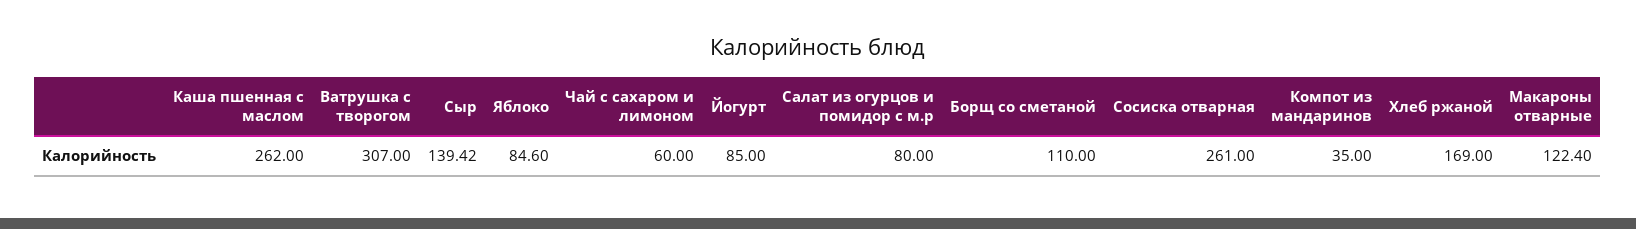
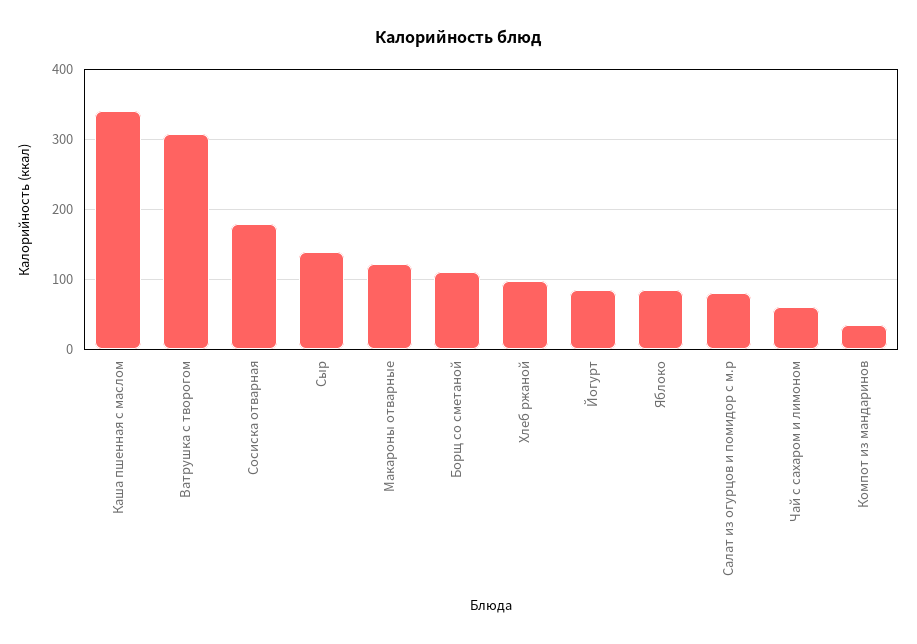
  {
-   "Каша пшенная с маслом": 262,
+   "Каша пшенная с маслом": 340,
    "Ватрушка с творогом": 307,
    "Сыр": 139.42,
    "Яблоко": 84.6,
    "Чай с сахаром и лимоном": 60,
    "Йогурт": 85,
    "Салат из огурцов и помидор с м.р": 80,
    "Борщ со сметаной": 110,
-   "Сосиска отварная": 261,
+   "Сосиска отварная": 180,
    "Компот из мандаринов": 35,
-   "Хлеб ржаной": 169,
+   "Хлеб ржаной": 100,
    "Макароны отварные": 122.4
  }

